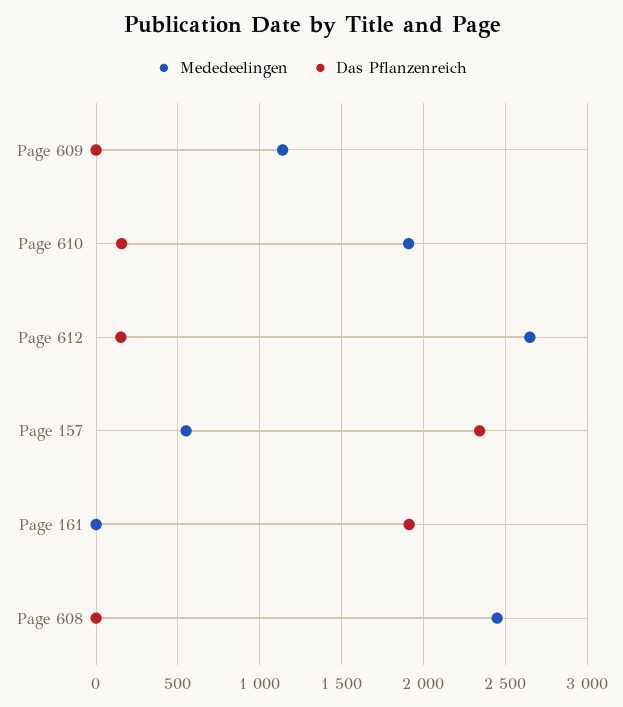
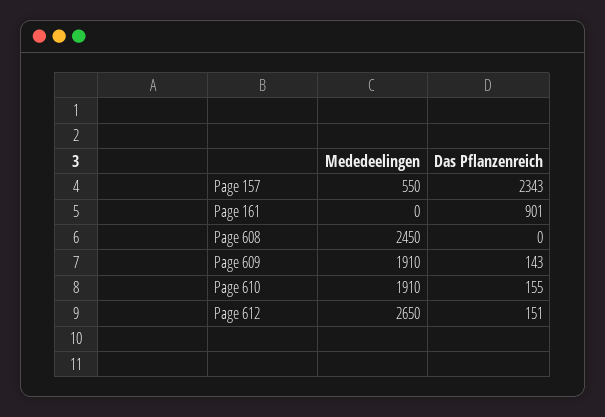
  {
    "Mededeelingen": {
-     "Page 609": 1150,
+     "Page 609": 1910,
      "Page 610": 1910,
      "Page 612": 2650,
      "Page 157": 550,
      "Page 161": 0,
      "Page 608": 2450
    },
    "Das Pflanzenreich": {
-     "Page 609": 0,
+     "Page 609": 143,
      "Page 610": 155,
      "Page 612": 151,
      "Page 157": 2343,
-     "Page 161": 1900,
+     "Page 161": 901,
      "Page 608": 0
    }
  }

